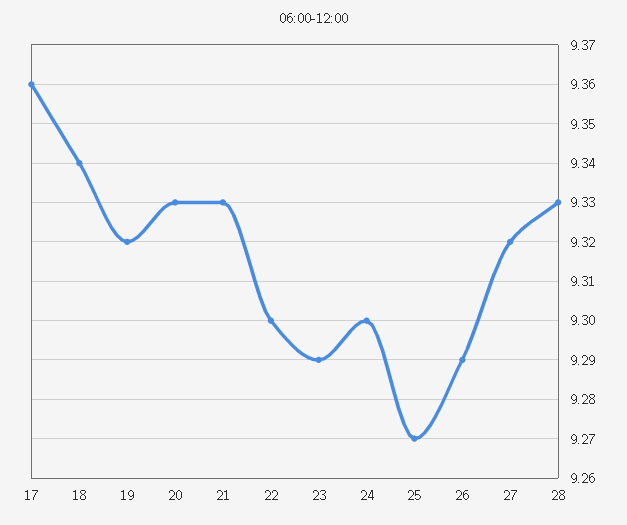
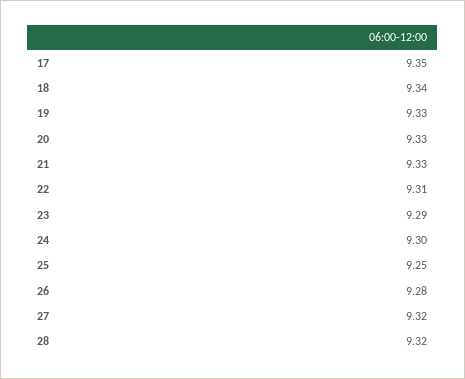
  {
-   "17": 9.36,
+   "17": 9.35,
    "18": 9.34,
-   "19": 9.32,
+   "19": 9.33,
    "20": 9.33,
    "21": 9.33,
-   "22": 9.3,
+   "22": 9.31,
    "23": 9.29,
    "24": 9.3,
-   "25": 9.27,
+   "25": 9.25,
-   "26": 9.29,
+   "26": 9.28,
    "27": 9.32,
-   "28": 9.33
+   "28": 9.32
  }

